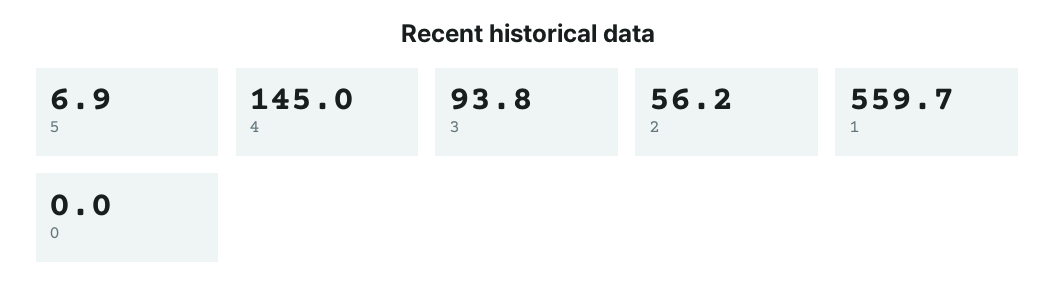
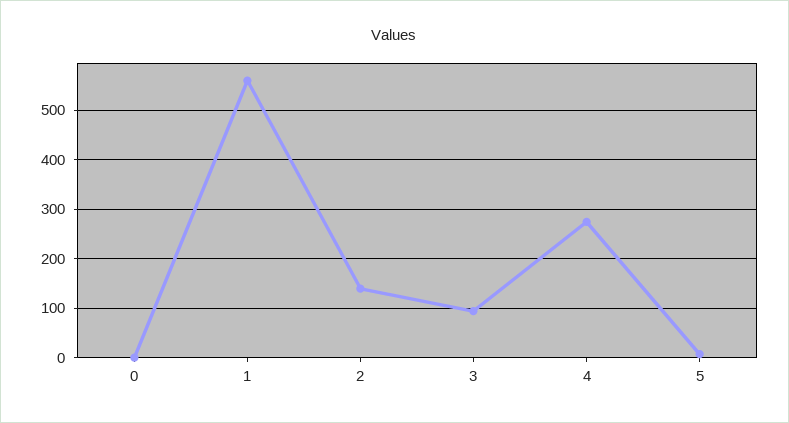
  {
    "5": 6.9,
-   "4": 145,
+   "4": 280,
    "3": 93.8,
-   "2": 56.2,
+   "2": 140,
    "1": 559.7,
    "0": 0
  }

